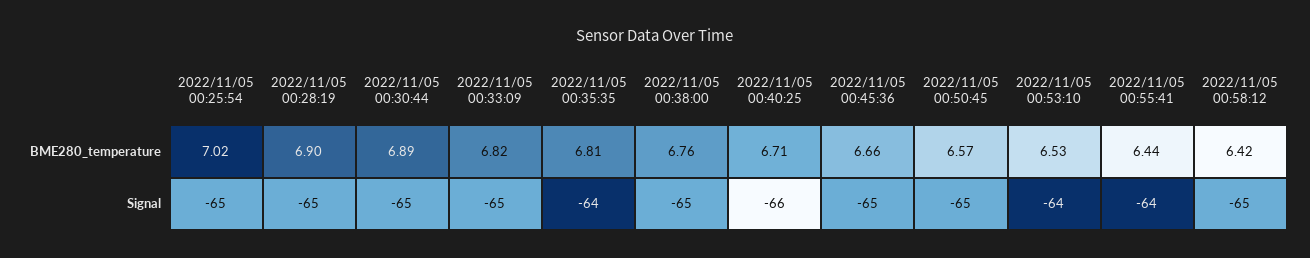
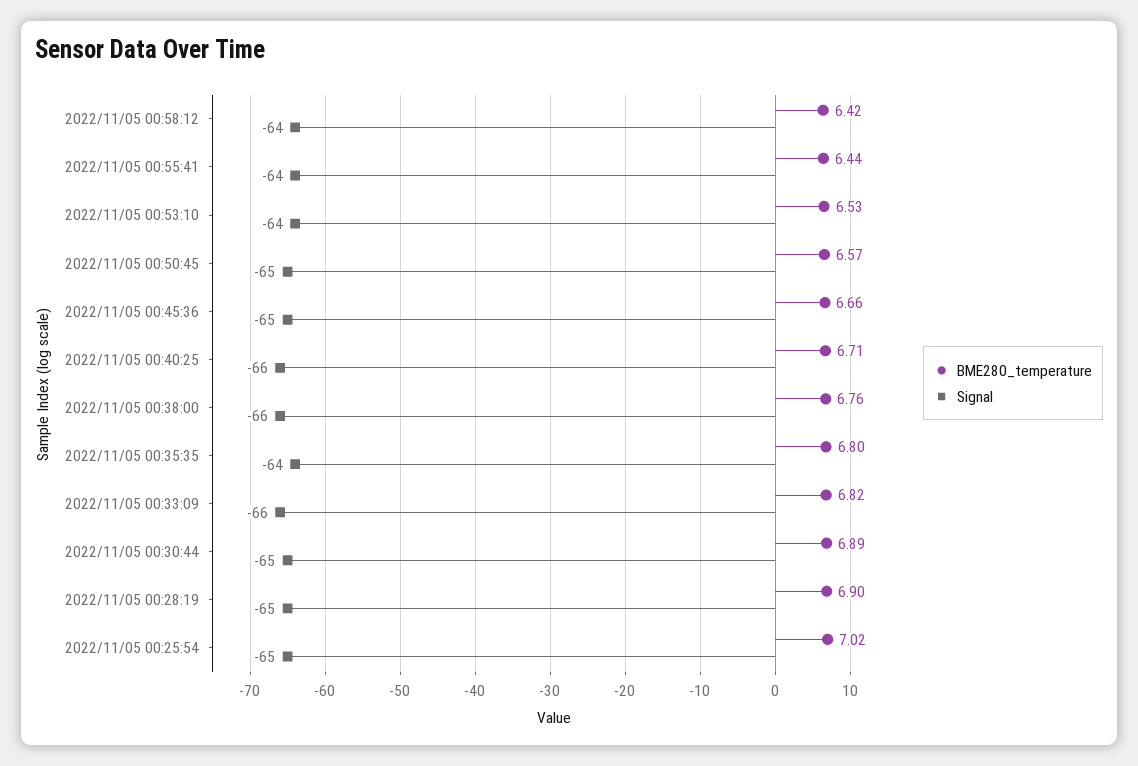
  {
    "BME280_temperature": {
      "2022/11/05 00:25:54": 7.02,
      "2022/11/05 00:28:19": 6.9,
      "2022/11/05 00:30:44": 6.89,
      "2022/11/05 00:33:09": 6.82,
-     "2022/11/05 00:35:35": 6.81,
+     "2022/11/05 00:35:35": 6.8,
      "2022/11/05 00:38:00": 6.76,
      "2022/11/05 00:40:25": 6.71,
      "2022/11/05 00:45:36": 6.66,
      "2022/11/05 00:50:45": 6.57,
      "2022/11/05 00:53:10": 6.53,
      "2022/11/05 00:55:41": 6.44,
      "2022/11/05 00:58:12": 6.42
    },
    "Signal": {
      "2022/11/05 00:25:54": -65,
      "2022/11/05 00:28:19": -65,
      "2022/11/05 00:30:44": -65,
-     "2022/11/05 00:33:09": -65,
+     "2022/11/05 00:33:09": -66,
      "2022/11/05 00:35:35": -64,
-     "2022/11/05 00:38:00": -65,
+     "2022/11/05 00:38:00": -66,
      "2022/11/05 00:40:25": -66,
      "2022/11/05 00:45:36": -65,
      "2022/11/05 00:50:45": -65,
      "2022/11/05 00:53:10": -64,
      "2022/11/05 00:55:41": -64,
-     "2022/11/05 00:58:12": -65
+     "2022/11/05 00:58:12": -64
    }
  }

